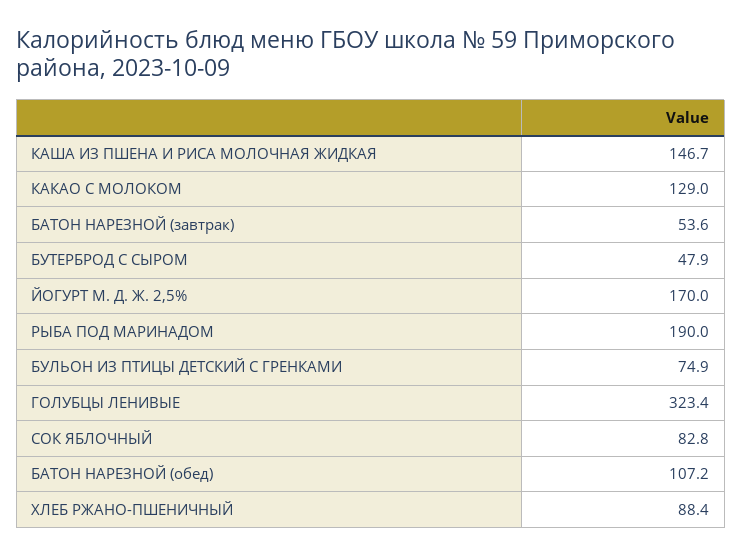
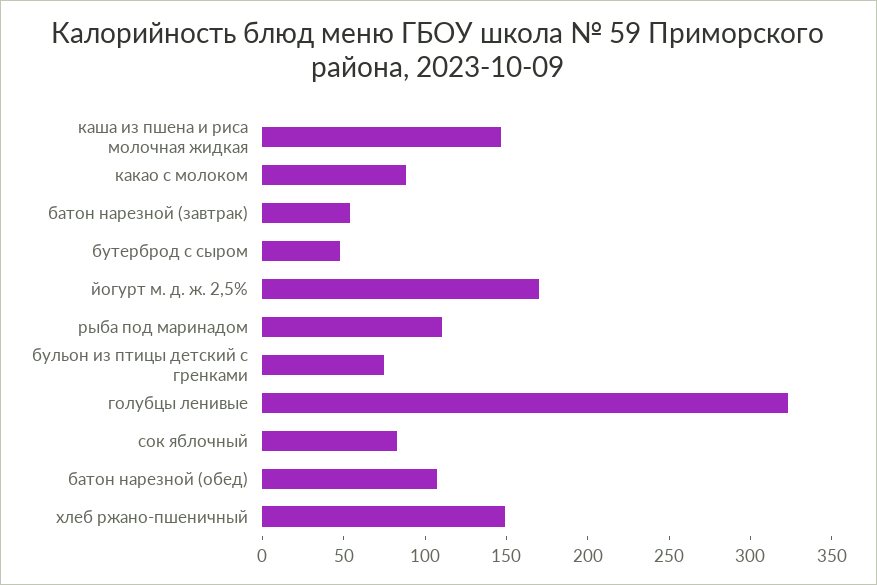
  {
    "КАША ИЗ ПШЕНА И РИСА МОЛОЧНАЯ ЖИДКАЯ": 146.7,
-   "КАКАО С МОЛОКОМ": 129,
+   "КАКАО С МОЛОКОМ": 90,
    "БАТОН НАРЕЗНОЙ (завтрак)": 53.6,
    "БУТЕРБРОД С СЫРОМ": 47.9,
    "ЙОГУРТ М. Д. Ж. 2,5%": 170,
-   "РЫБА ПОД МАРИНАДОМ": 190,
+   "РЫБА ПОД МАРИНАДОМ": 110,
    "БУЛЬОН ИЗ ПТИЦЫ ДЕТСКИЙ С ГРЕНКАМИ": 74.9,
    "ГОЛУБЦЫ ЛЕНИВЫЕ": 323.4,
    "СОК ЯБЛОЧНЫЙ": 82.8,
    "БАТОН НАРЕЗНОЙ (обед)": 107.2,
-   "ХЛЕБ РЖАНО-ПШЕНИЧНЫЙ": 88.4
+   "ХЛЕБ РЖАНО-ПШЕНИЧНЫЙ": 150
  }

